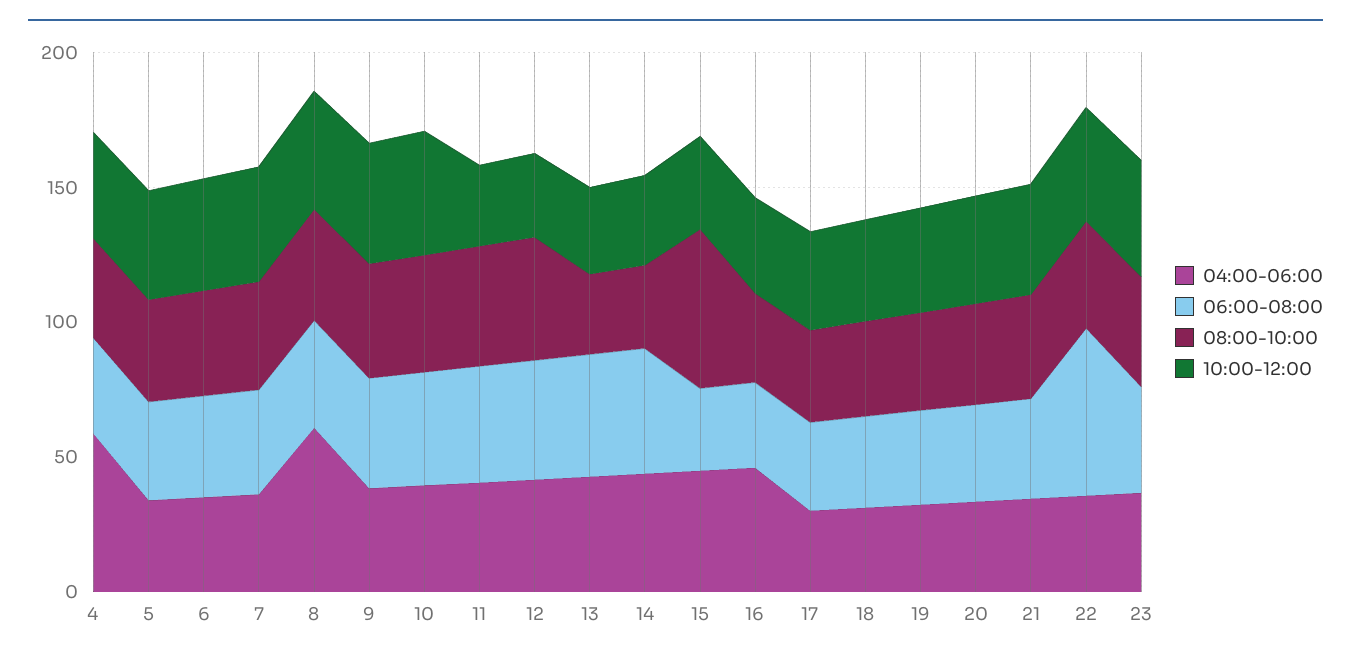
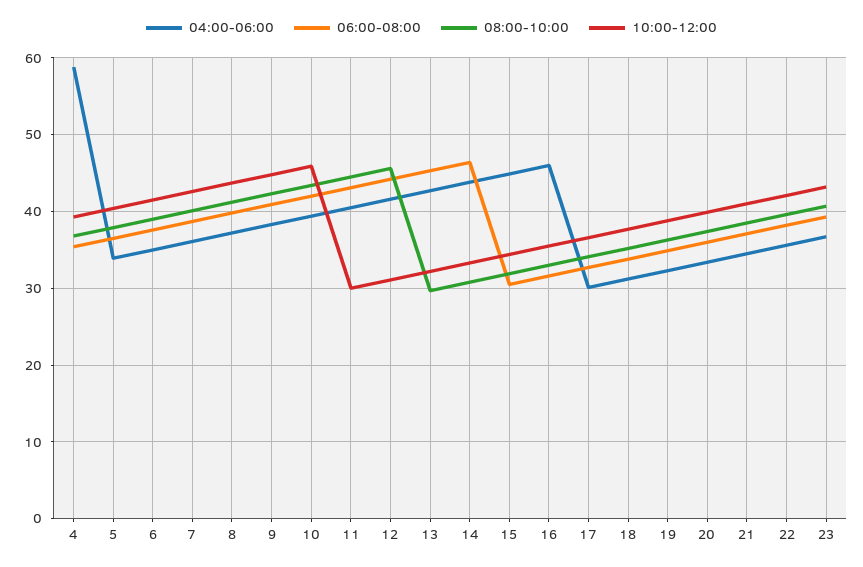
  {
    "04:00-06:00": {
      "4": 59,
      "5": 34,
      "6": 35,
      "7": 36,
-     "8": 60,
+     "8": 37,
      "9": 38,
      "10": 39,
      "11": 41,
      "12": 42,
      "13": 43,
      "14": 44,
      "15": 45,
      "16": 46,
      "17": 30,
      "18": 31,
      "19": 32,
      "20": 33,
      "21": 35,
      "22": 36,
      "23": 37
    },
    "06:00-08:00": {
      "4": 35,
      "5": 37,
      "6": 38,
      "7": 39,
      "8": 40,
      "9": 41,
      "10": 42,
      "11": 43,
      "12": 44,
      "13": 45,
      "14": 46,
      "15": 31,
      "16": 32,
      "17": 33,
      "18": 34,
      "19": 35,
      "20": 36,
      "21": 37,
-     "22": 60,
+     "22": 38,
      "23": 39
    },
    "08:00-10:00": {
      "4": 37,
      "5": 38,
      "6": 39,
      "7": 40,
      "8": 41,
      "9": 42,
      "10": 43,
      "11": 45,
      "12": 46,
      "13": 30,
      "14": 31,
-     "15": 60,
+     "15": 32,
      "16": 33,
      "17": 34,
      "18": 35,
      "19": 36,
      "20": 37,
      "21": 39,
      "22": 40,
      "23": 41
    },
    "10:00-12:00": {
      "4": 39,
      "5": 40,
      "6": 42,
      "7": 43,
      "8": 44,
      "9": 45,
      "10": 46,
      "11": 30,
      "12": 31,
      "13": 32,
      "14": 33,
      "15": 34,
      "16": 36,
      "17": 37,
      "18": 38,
      "19": 39,
      "20": 40,
      "21": 41,
      "22": 42,
      "23": 43
    }
  }

